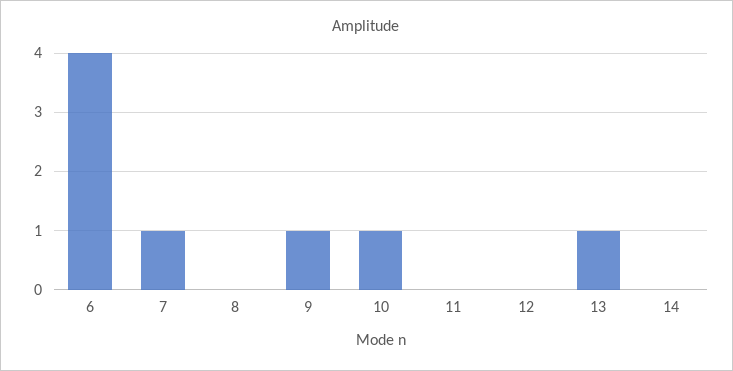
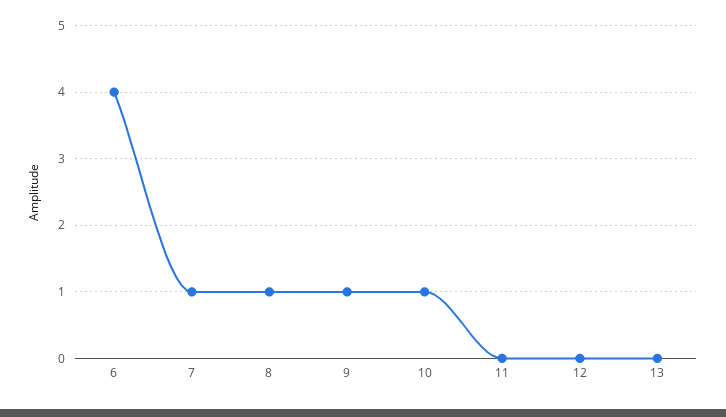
  {
    "6": 4,
    "7": 1,
-   "8": 0,
+   "8": 1,
    "9": 1,
    "10": 1,
    "11": 0,
    "12": 0,
-   "13": 1,
+   "13": 0
-   "14": 0
  }

